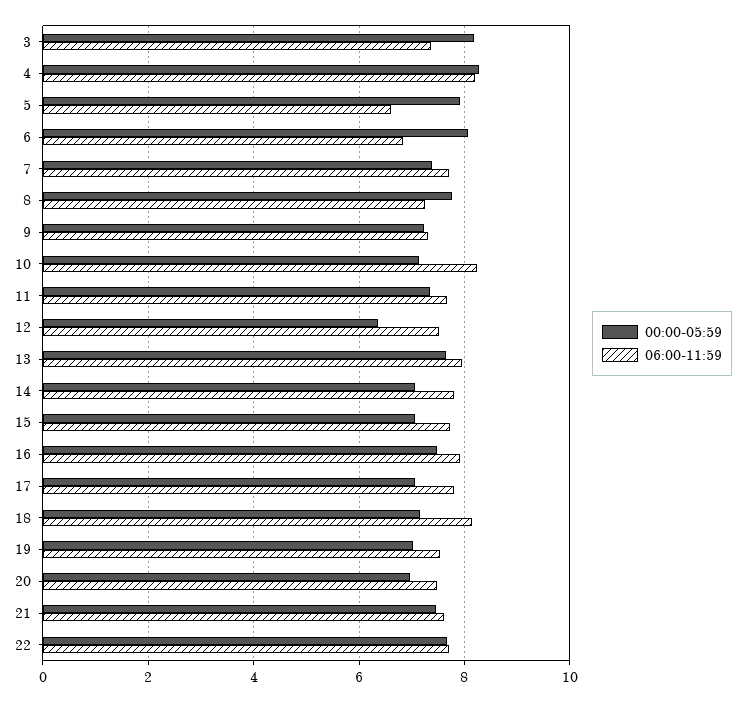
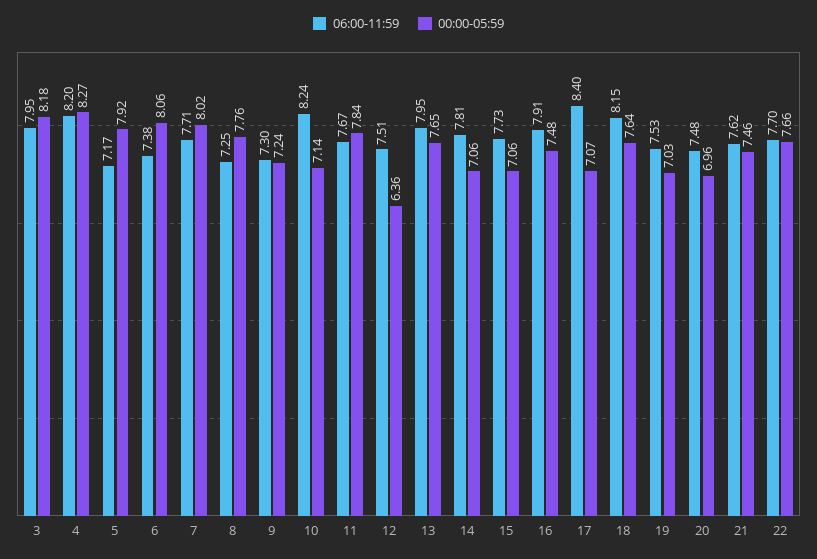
  {
    "00:00-05:59": {
      "3": 8.18,
      "4": 8.27,
      "5": 7.92,
      "6": 8.06,
-     "7": 7.4,
+     "7": 8.02,
      "8": 7.76,
      "9": 7.24,
      "10": 7.14,
-     "11": 7.4,
+     "11": 7.84,
      "12": 6.36,
      "13": 7.65,
      "14": 7.06,
      "15": 7.06,
      "16": 7.48,
      "17": 7.07,
-     "18": 7.2,
+     "18": 7.64,
      "19": 7.03,
      "20": 6.96,
      "21": 7.46,
      "22": 7.66
    },
    "06:00-11:59": {
-     "3": 7.4,
+     "3": 7.95,
      "4": 8.2,
-     "5": 6.6,
+     "5": 7.17,
-     "6": 6.8,
+     "6": 7.38,
      "7": 7.71,
      "8": 7.25,
      "9": 7.3,
      "10": 8.24,
      "11": 7.67,
      "12": 7.51,
      "13": 7.95,
      "14": 7.81,
      "15": 7.73,
      "16": 7.91,
-     "17": 7.8,
+     "17": 8.4,
      "18": 8.15,
      "19": 7.53,
      "20": 7.48,
      "21": 7.62,
      "22": 7.7
    }
  }

